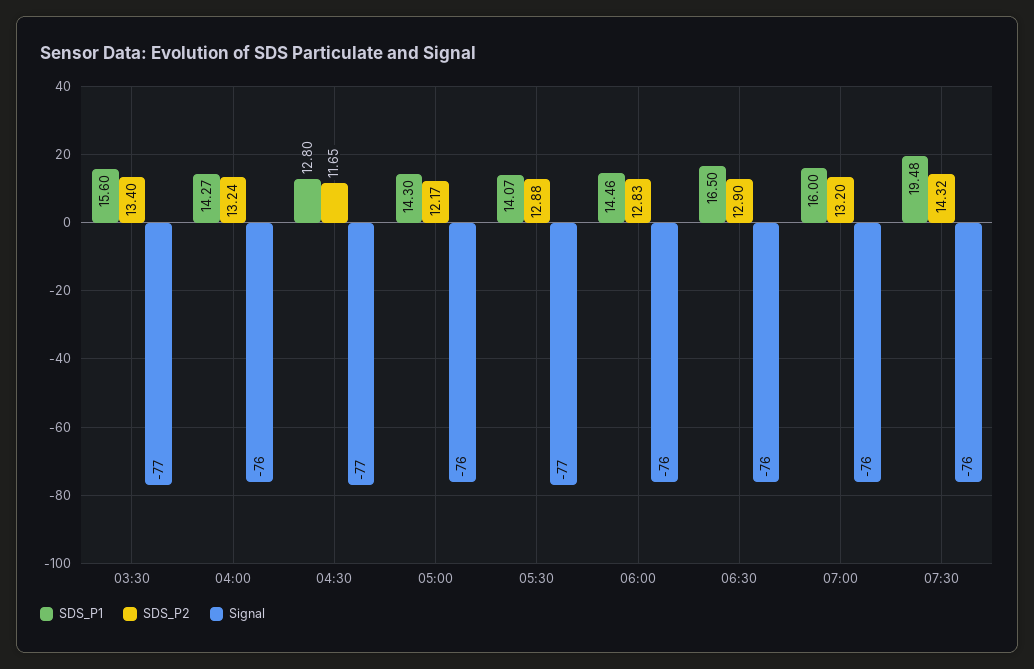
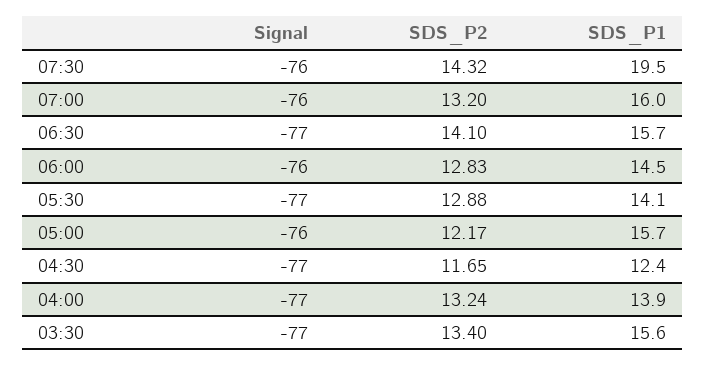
  {
    "SDS_P1": {
      "03:30": 15.6,
-     "04:00": 14.27,
+     "04:00": 13.9,
-     "04:30": 12.8,
+     "04:30": 12.4,
-     "05:00": 14.3,
+     "05:00": 15.7,
      "05:30": 14.07,
      "06:00": 14.46,
-     "06:30": 16.5,
+     "06:30": 15.7,
      "07:00": 16,
      "07:30": 19.48
    },
    "SDS_P2": {
      "03:30": 13.4,
      "04:00": 13.24,
      "04:30": 11.65,
      "05:00": 12.17,
      "05:30": 12.88,
      "06:00": 12.83,
-     "06:30": 12.9,
+     "06:30": 14.1,
      "07:00": 13.2,
      "07:30": 14.32
    },
    "Signal": {
      "03:30": -77,
-     "04:00": -76,
+     "04:00": -77,
      "04:30": -77,
      "05:00": -76,
      "05:30": -77,
      "06:00": -76,
-     "06:30": -76,
+     "06:30": -77,
      "07:00": -76,
      "07:30": -76
    }
  }

